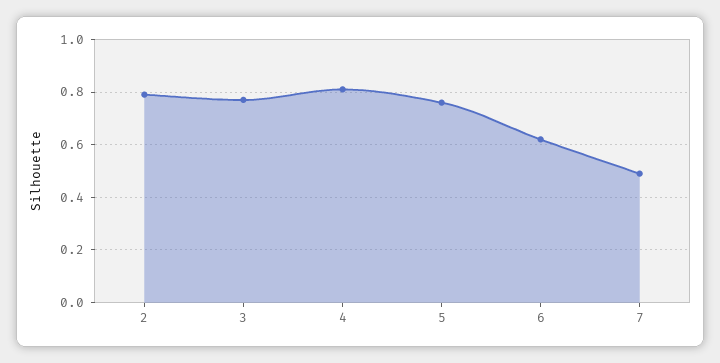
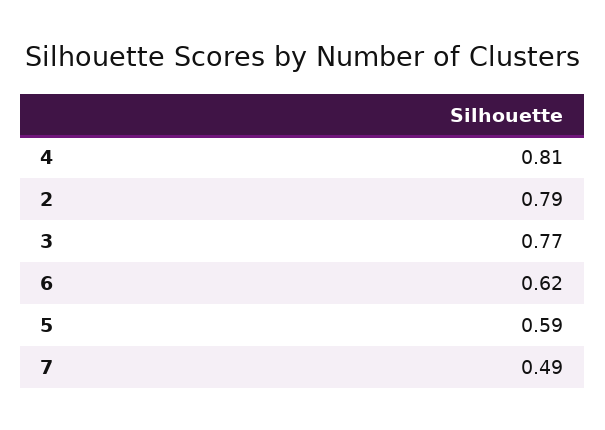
  {
    "2": 0.79,
    "3": 0.77,
    "4": 0.81,
-   "5": 0.75,
+   "5": 0.59,
    "6": 0.62,
    "7": 0.49
  }

